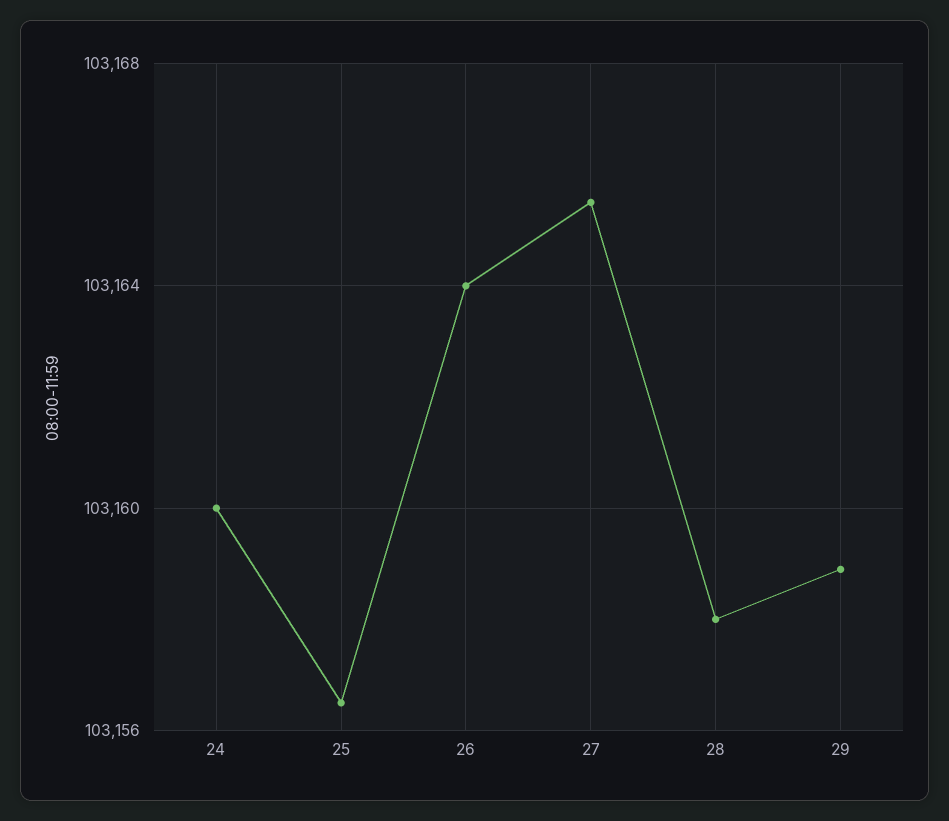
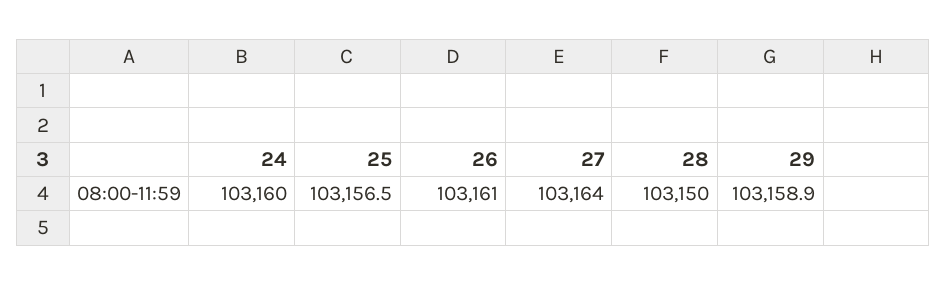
  {
    "24": 103160,
    "25": 103156.5,
-   "26": 103164,
+   "26": 103161,
-   "27": 103165.5,
+   "27": 103164,
-   "28": 103158,
+   "28": 103150,
    "29": 103158.9
  }

